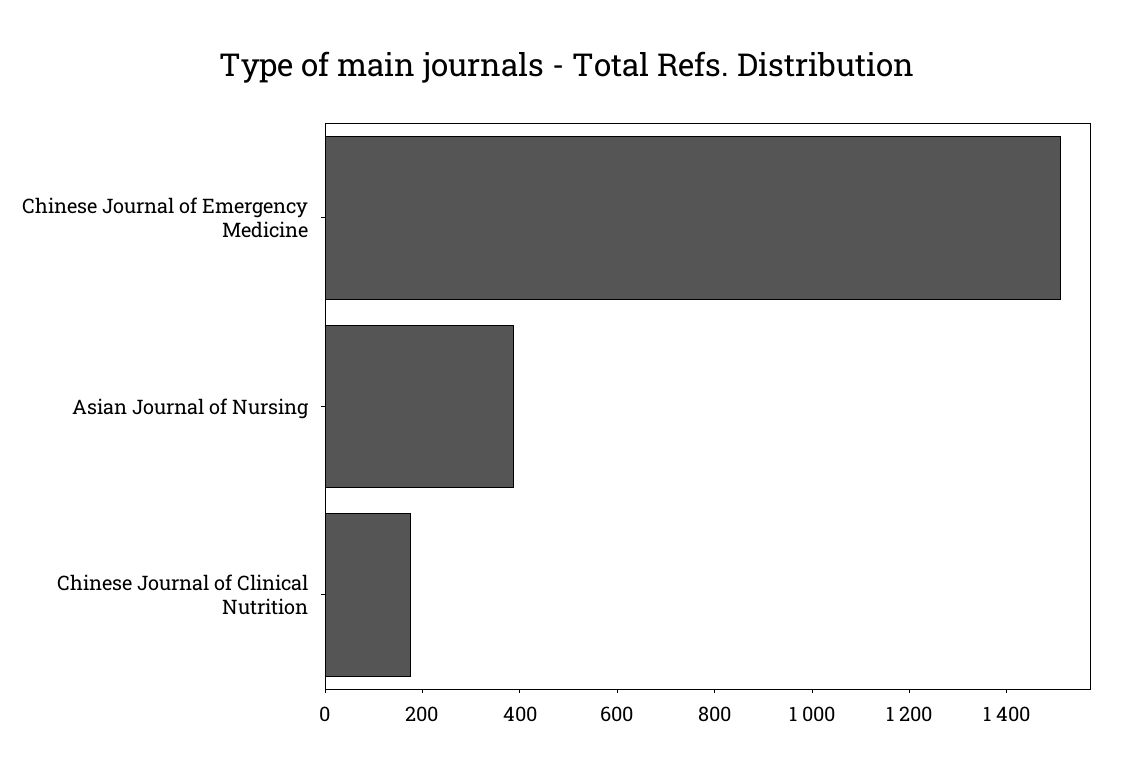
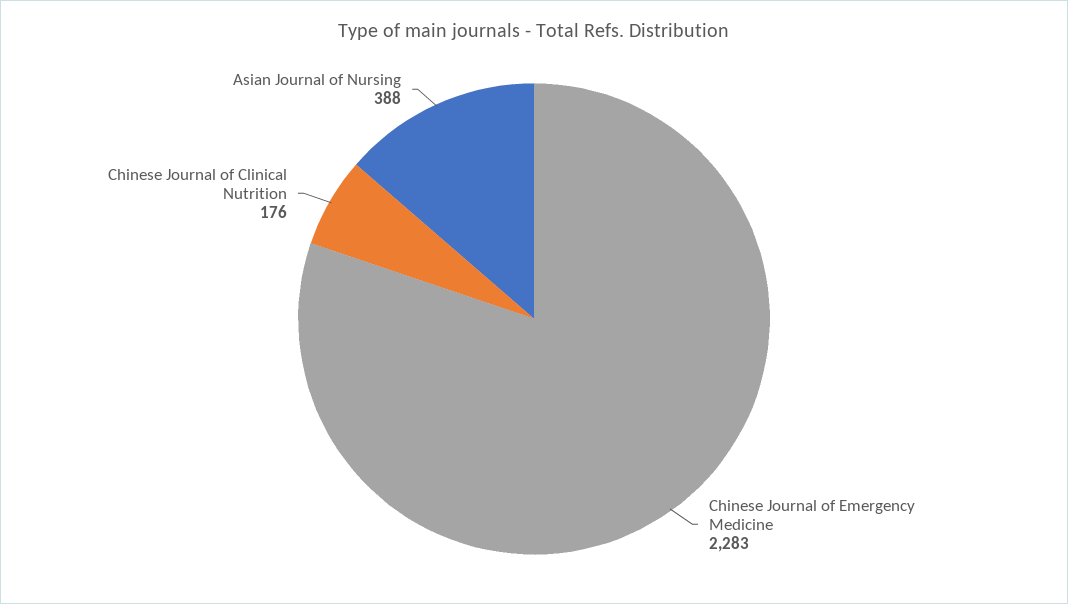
  {
-   "Chinese Journal of Emergency Medicine": 1500,
+   "Chinese Journal of Emergency Medicine": 2283,
    "Asian Journal of Nursing": 388,
    "Chinese Journal of Clinical Nutrition": 176
  }

